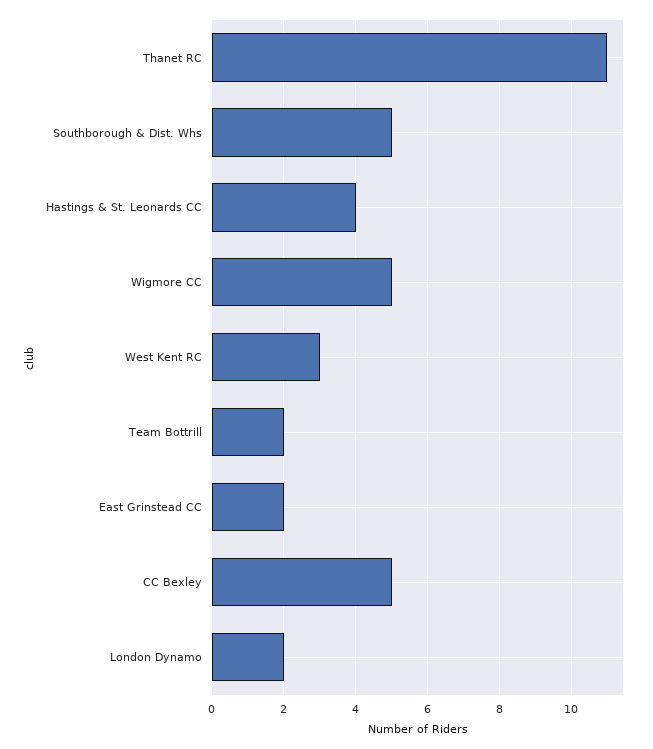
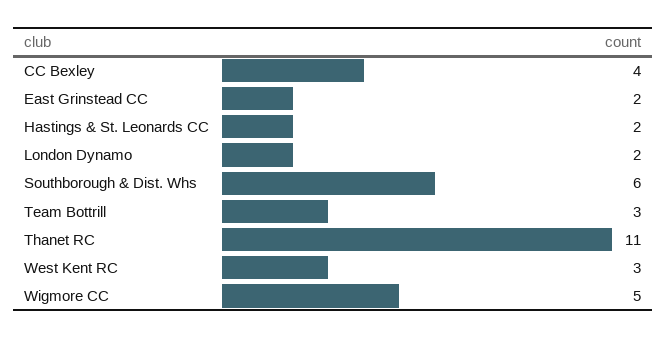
  {
    "Thanet RC": 11,
-   "Southborough & Dist. Whs": 5,
+   "Southborough & Dist. Whs": 6,
-   "Hastings & St. Leonards CC": 4,
+   "Hastings & St. Leonards CC": 2,
    "Wigmore CC": 5,
    "West Kent RC": 3,
-   "Team Bottrill": 2,
+   "Team Bottrill": 3,
    "East Grinstead CC": 2,
-   "CC Bexley": 5,
+   "CC Bexley": 4,
    "London Dynamo": 2
  }

